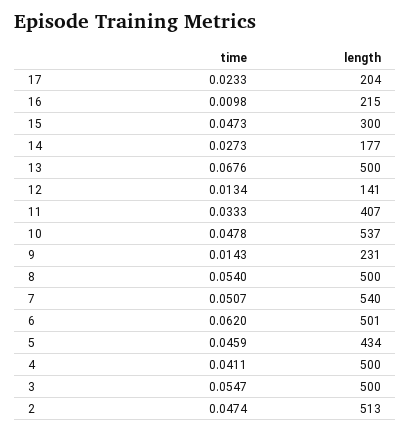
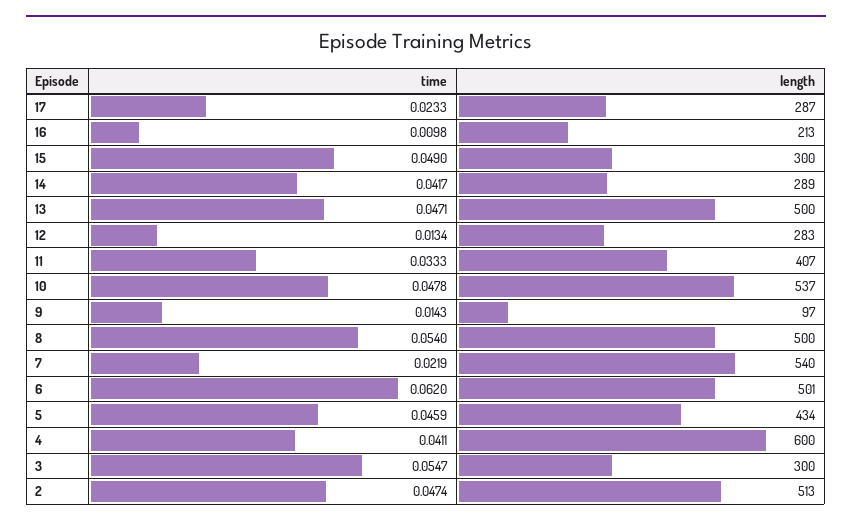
  {
    "time": {
      "17": 0.0233,
      "16": 0.0098,
-     "15": 0.0473,
+     "15": 0.049,
-     "14": 0.0273,
+     "14": 0.0417,
-     "13": 0.0676,
+     "13": 0.0471,
      "12": 0.0134,
      "11": 0.0333,
      "10": 0.0478,
      "9": 0.0143,
      "8": 0.054,
-     "7": 0.0507,
+     "7": 0.0219,
      "6": 0.062,
      "5": 0.0459,
      "4": 0.0411,
      "3": 0.0547,
      "2": 0.0474
    },
    "length": {
-     "17": 204,
+     "17": 287,
-     "16": 215,
+     "16": 213,
      "15": 300,
-     "14": 177,
+     "14": 289,
      "13": 500,
-     "12": 141,
+     "12": 283,
      "11": 407,
      "10": 537,
-     "9": 231,
+     "9": 97,
      "8": 500,
      "7": 540,
      "6": 501,
      "5": 434,
-     "4": 500,
+     "4": 600,
-     "3": 500,
+     "3": 300,
      "2": 513
    }
  }

